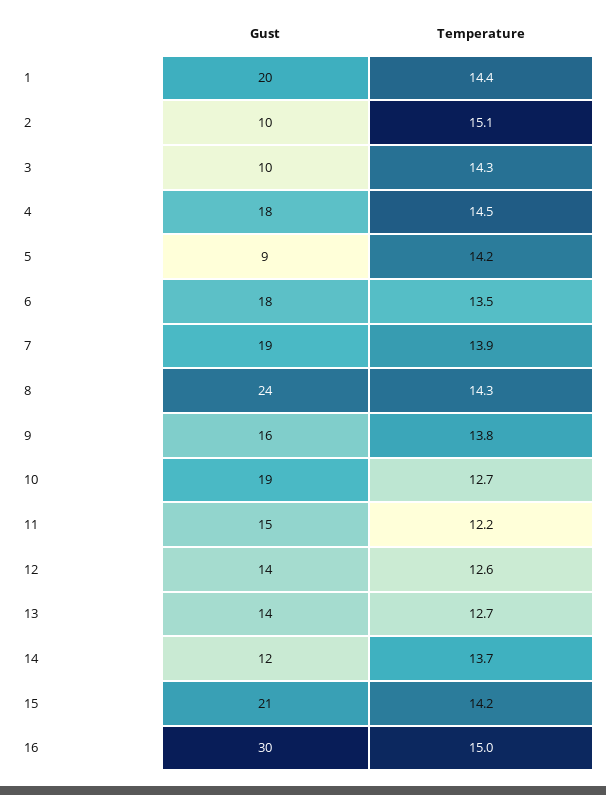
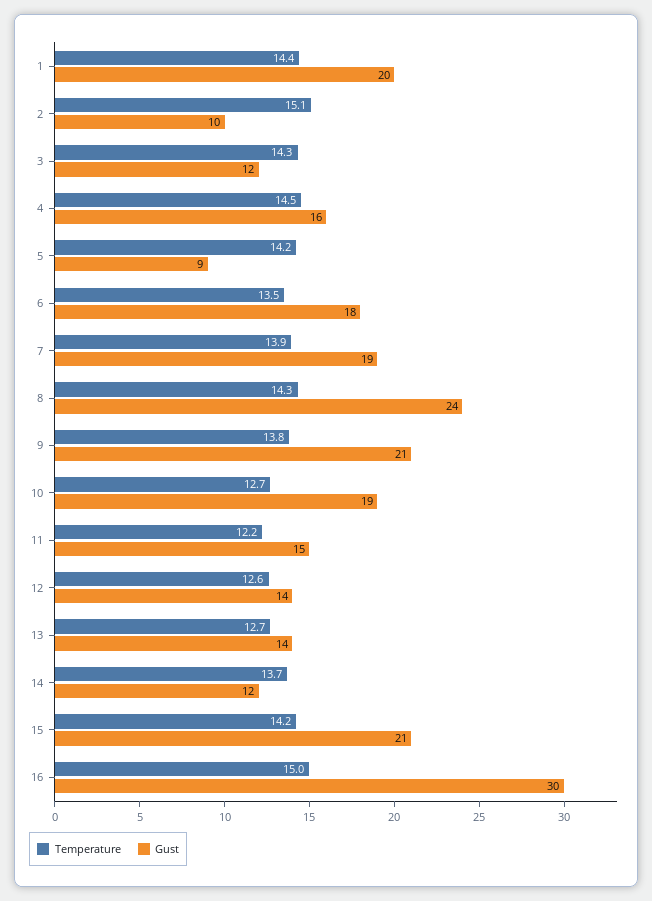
  {
    "Gust": {
      "1": 20,
      "2": 10,
-     "3": 10,
+     "3": 12,
-     "4": 18,
+     "4": 16,
      "5": 9,
      "6": 18,
      "7": 19,
      "8": 24,
-     "9": 16,
+     "9": 21,
      "10": 19,
      "11": 15,
      "12": 14,
      "13": 14,
      "14": 12,
      "15": 21,
      "16": 30
    },
    "Temperature": {
      "1": 14.4,
      "2": 15.1,
      "3": 14.3,
      "4": 14.5,
      "5": 14.2,
      "6": 13.5,
      "7": 13.9,
      "8": 14.3,
      "9": 13.8,
      "10": 12.7,
      "11": 12.2,
      "12": 12.6,
      "13": 12.7,
      "14": 13.7,
      "15": 14.2,
      "16": 15
    }
  }

